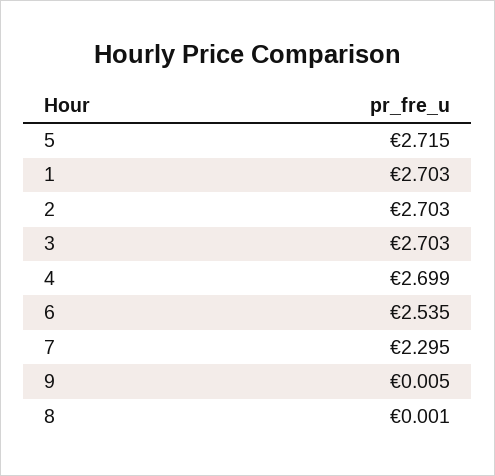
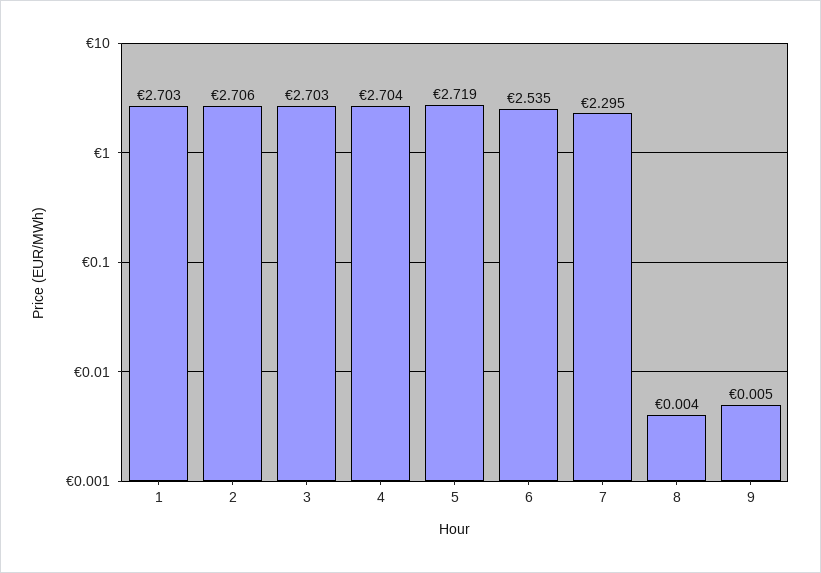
  {
-   "5": 2.715,
+   "5": 2.719,
    "1": 2.703,
-   "2": 2.703,
+   "2": 2.706,
    "3": 2.703,
-   "4": 2.699,
+   "4": 2.704,
    "6": 2.535,
    "7": 2.295,
    "9": 0.005,
-   "8": 0.001
+   "8": 0.004
  }

